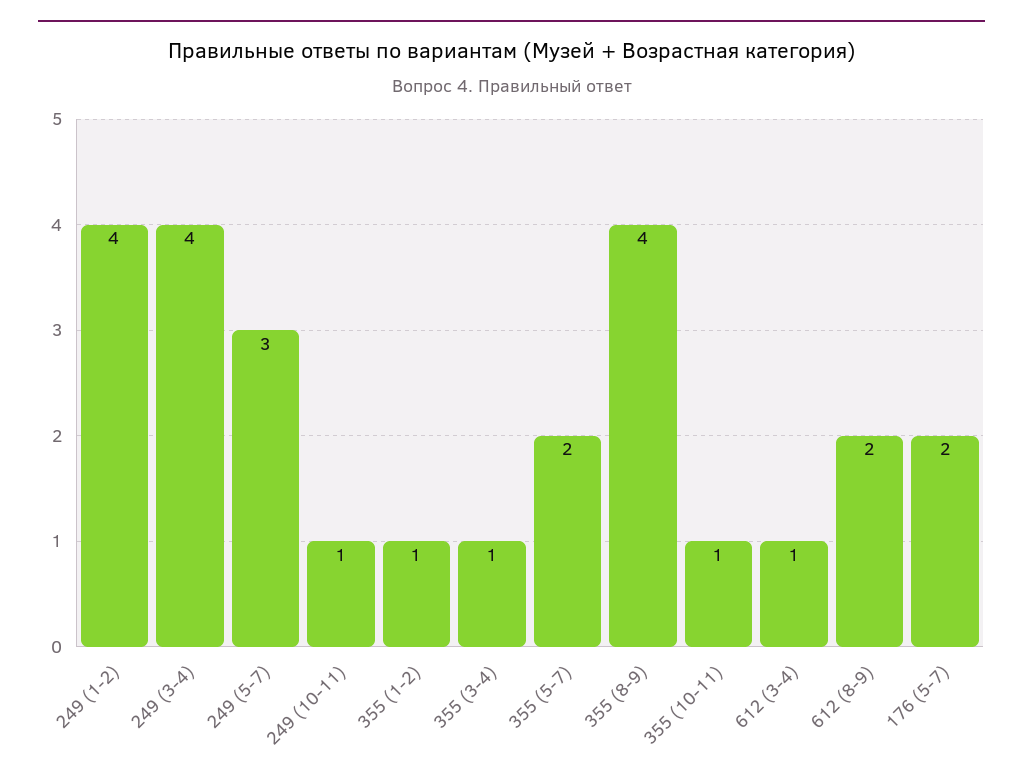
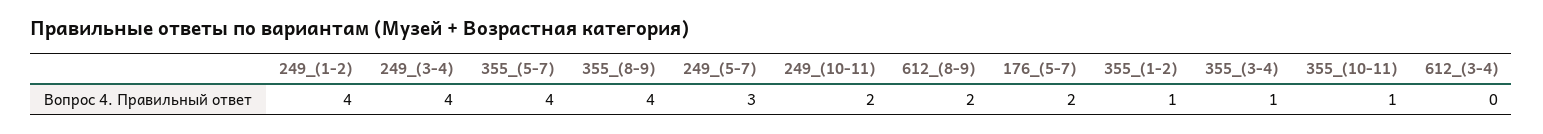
  {
    "249 (1-2)": 4,
    "249 (3-4)": 4,
    "249 (5-7)": 3,
-   "249 (10-11)": 1,
+   "249 (10-11)": 2,
    "355 (1-2)": 1,
    "355 (3-4)": 1,
-   "355 (5-7)": 2,
+   "355 (5-7)": 4,
    "355 (8-9)": 4,
    "355 (10-11)": 1,
-   "612 (3-4)": 1,
+   "612 (3-4)": 0,
    "612 (8-9)": 2,
    "176 (5-7)": 2
  }

